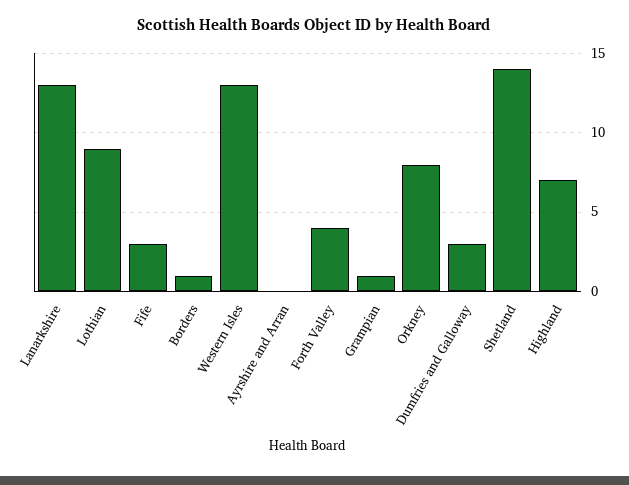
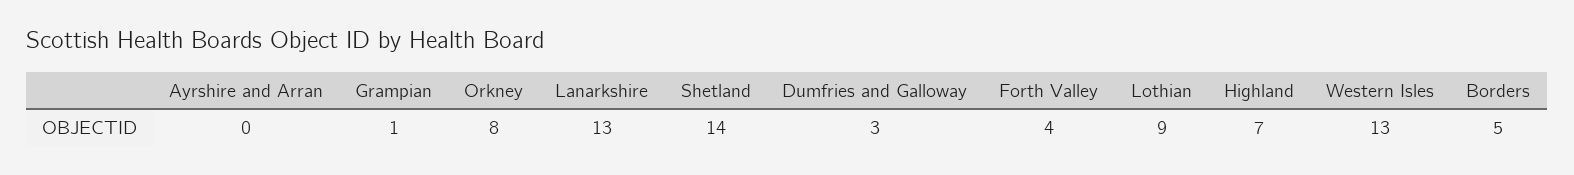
  {
    "Lanarkshire": 13,
    "Lothian": 9,
-   "Fife": 3,
-   "Borders": 1,
+   "Borders": 5,
    "Western Isles": 13,
    "Ayrshire and Arran": 0,
    "Forth Valley": 4,
    "Grampian": 1,
    "Orkney": 8,
    "Dumfries and Galloway": 3,
    "Shetland": 14,
    "Highland": 7
  }

